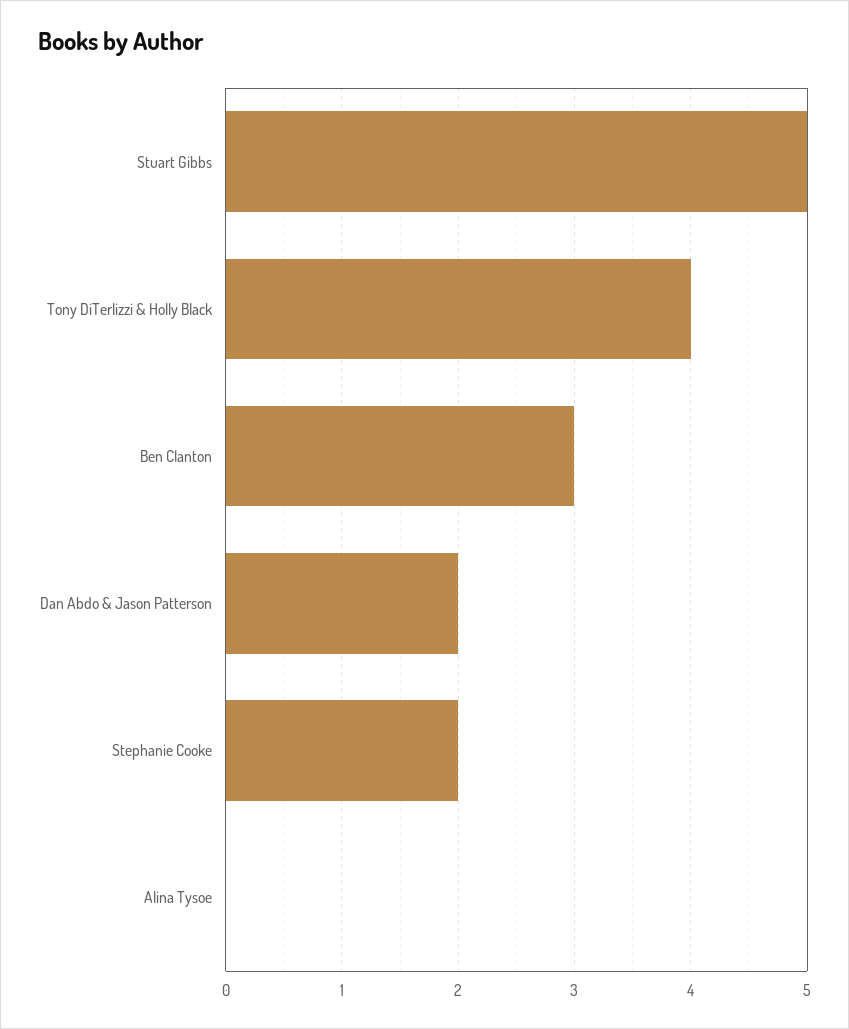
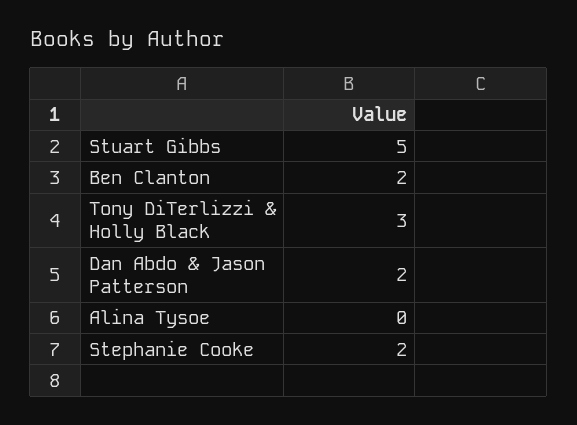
  {
    "Stuart Gibbs": 5,
-   "Tony DiTerlizzi & Holly Black": 4,
+   "Tony DiTerlizzi & Holly Black": 3,
-   "Ben Clanton": 3,
+   "Ben Clanton": 2,
    "Dan Abdo & Jason Patterson": 2,
    "Stephanie Cooke": 2,
    "Alina Tysoe": 0
  }

